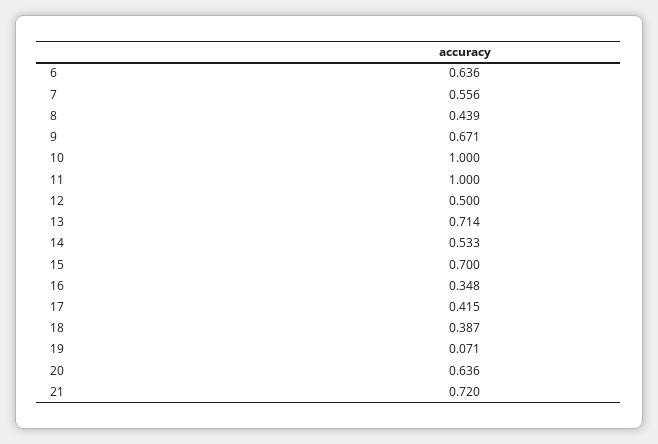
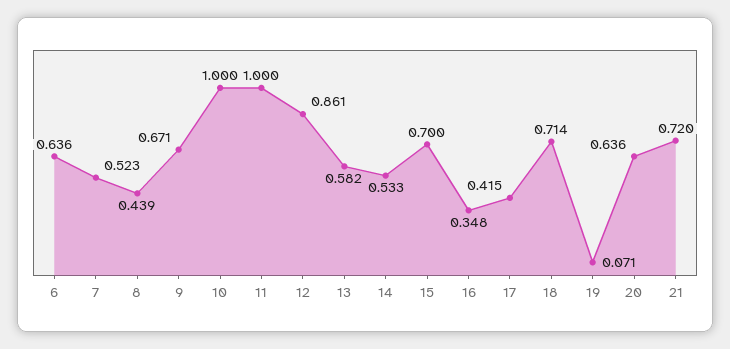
  {
    "6": 0.636,
-   "7": 0.556,
+   "7": 0.523,
    "8": 0.439,
    "9": 0.671,
    "10": 1,
    "11": 1,
-   "12": 0.5,
+   "12": 0.861,
-   "13": 0.714,
+   "13": 0.582,
    "14": 0.533,
    "15": 0.7,
    "16": 0.348,
    "17": 0.415,
-   "18": 0.387,
+   "18": 0.714,
    "19": 0.071,
    "20": 0.636,
    "21": 0.72
  }

